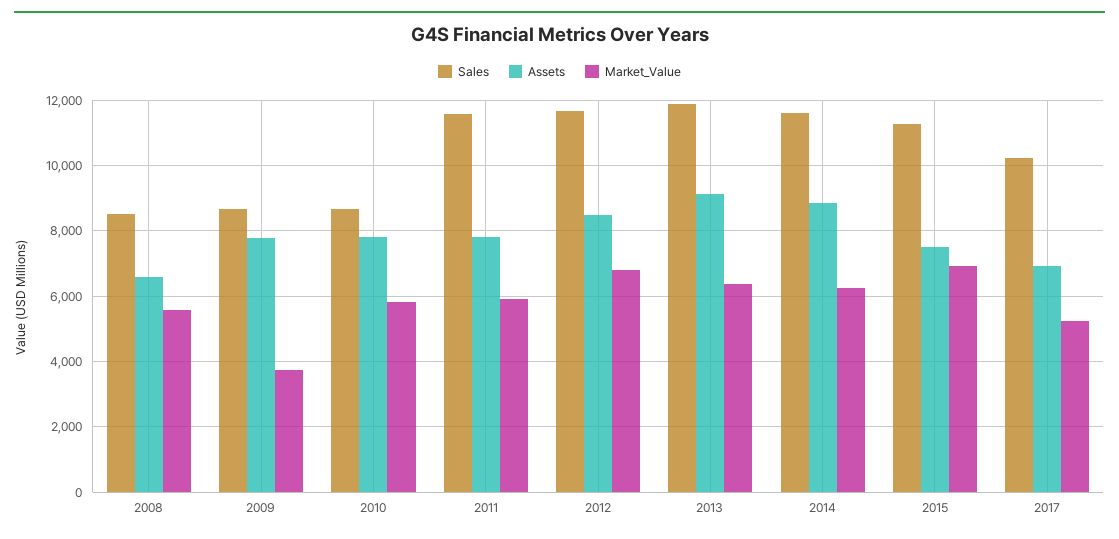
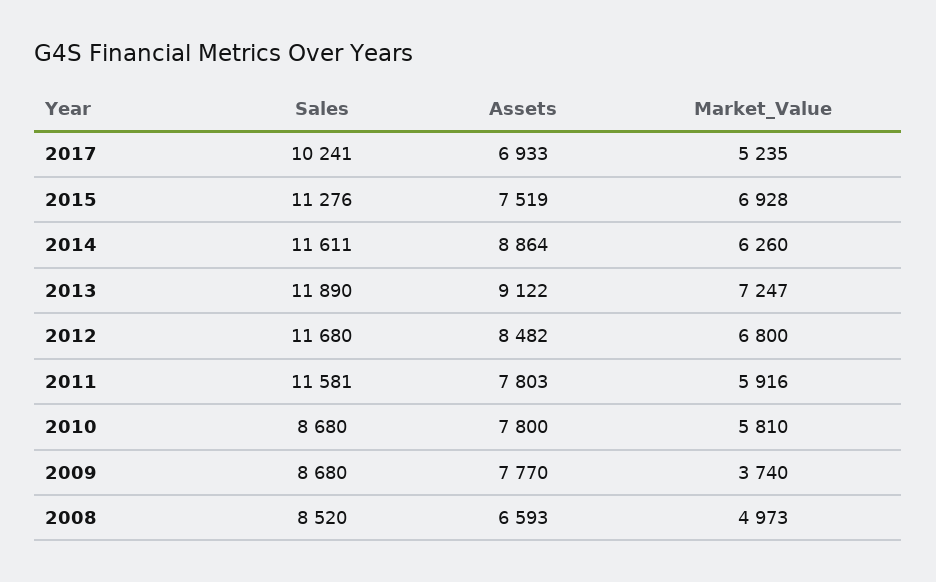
  {
    "Sales": {
      "2008": 8520,
      "2009": 8680,
      "2010": 8680,
      "2011": 11581,
      "2012": 11680,
      "2013": 11890,
      "2014": 11611,
      "2015": 11276,
      "2017": 10241
    },
    "Assets": {
      "2008": 6593,
      "2009": 7770,
      "2010": 7800,
      "2011": 7803,
      "2012": 8482,
      "2013": 9122,
      "2014": 8864,
      "2015": 7519,
      "2017": 6933
    },
    "Market_Value": {
-     "2008": 5600,
+     "2008": 4973,
      "2009": 3740,
      "2010": 5810,
      "2011": 5916,
      "2012": 6800,
-     "2013": 6400,
+     "2013": 7247,
      "2014": 6260,
      "2015": 6928,
      "2017": 5235
    }
  }

